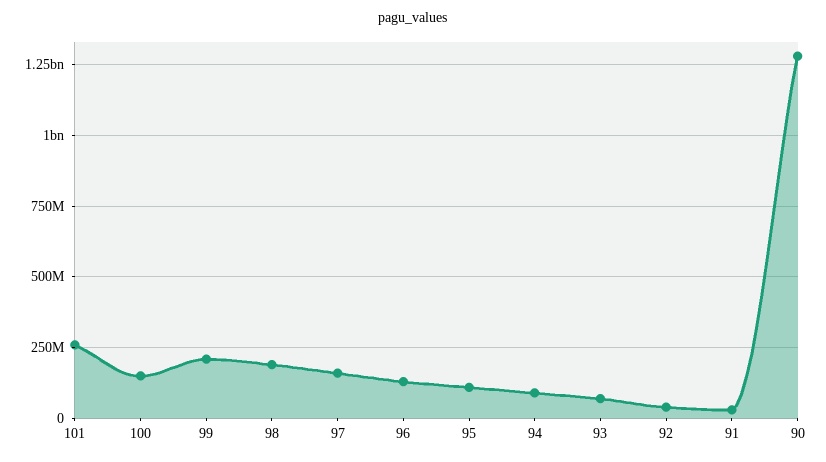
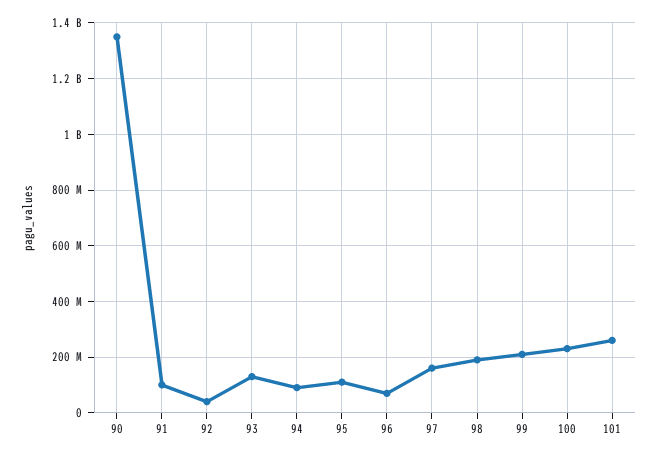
  {
    "101": 250000000,
-   "100": 150000000,
+   "100": 225000000,
    "99": 200000000,
    "98": 200000000,
    "97": 150000000,
-   "96": 125000000,
+   "96": 75000000,
    "95": 100000000,
    "94": 100000000,
-   "93": 75000000,
+   "93": 125000000,
    "92": 50000000,
-   "91": 25000000,
+   "91": 100000000,
-   "90": 1275000000
+   "90": 1350000000
  }

